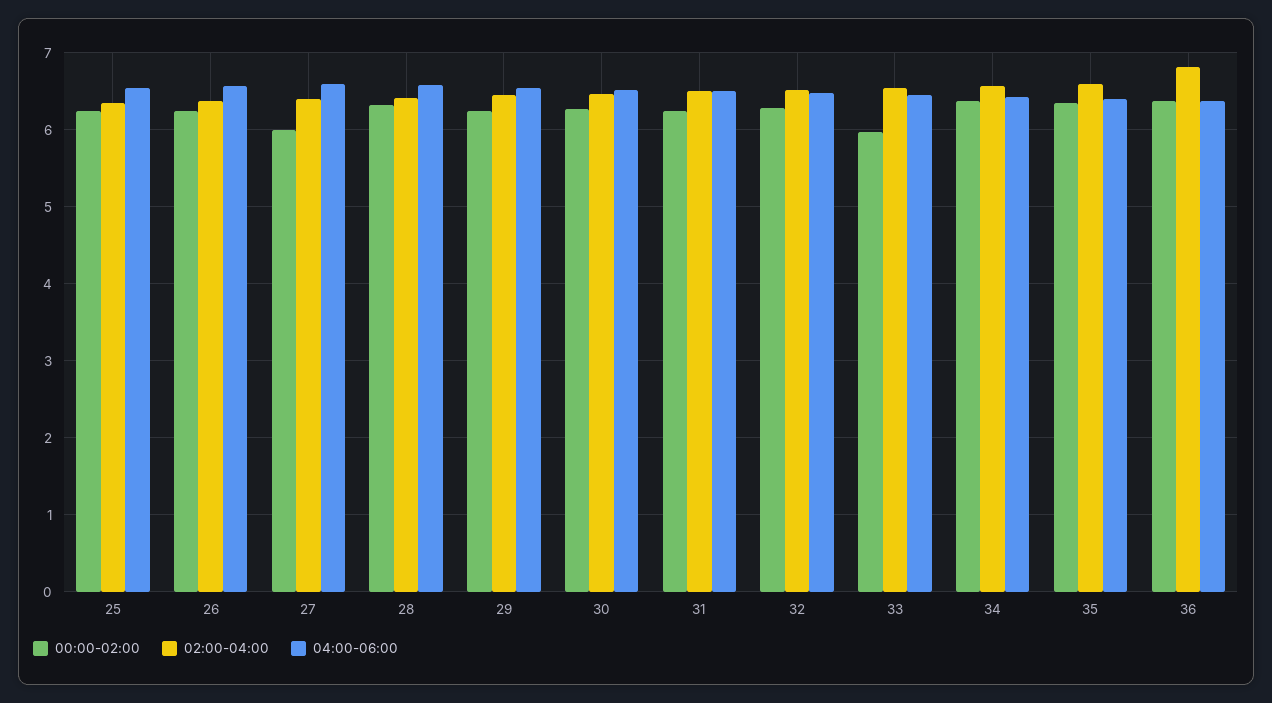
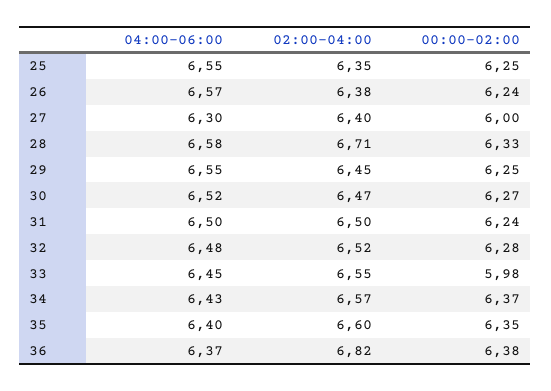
  {
    "00:00-02:00": {
      "25": 6.25,
      "26": 6.24,
      "27": 6,
      "28": 6.33,
      "29": 6.25,
      "30": 6.27,
      "31": 6.24,
      "32": 6.28,
      "33": 5.98,
      "34": 6.37,
      "35": 6.35,
      "36": 6.38
    },
    "02:00-04:00": {
      "25": 6.35,
      "26": 6.38,
      "27": 6.4,
-     "28": 6.4,
+     "28": 6.71,
      "29": 6.45,
      "30": 6.47,
      "31": 6.5,
      "32": 6.52,
      "33": 6.55,
      "34": 6.57,
      "35": 6.6,
      "36": 6.82
    },
    "04:00-06:00": {
      "25": 6.55,
      "26": 6.57,
-     "27": 6.6,
+     "27": 6.3,
      "28": 6.58,
      "29": 6.55,
      "30": 6.52,
      "31": 6.5,
      "32": 6.48,
      "33": 6.45,
      "34": 6.43,
      "35": 6.4,
      "36": 6.37
    }
  }

